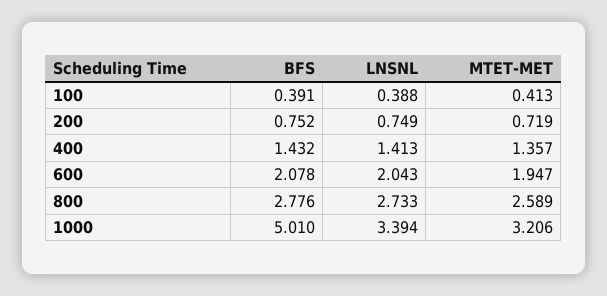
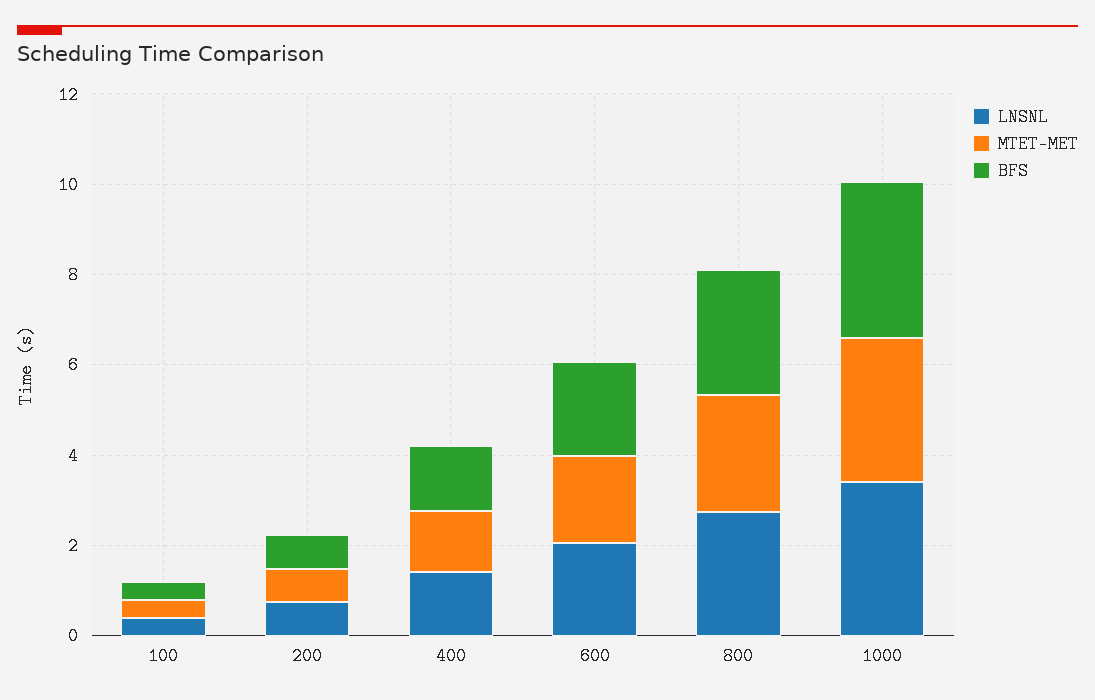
  {
    "BFS": {
      "100": 0.391,
      "200": 0.752,
      "400": 1.432,
      "600": 2.078,
      "800": 2.776,
-     "1000": 5.01
+     "1000": 3.5
    },
    "LNSNL": {
      "100": 0.388,
      "200": 0.749,
      "400": 1.413,
      "600": 2.043,
      "800": 2.733,
      "1000": 3.394
    },
    "MTET-MET": {
      "100": 0.413,
      "200": 0.719,
      "400": 1.357,
      "600": 1.947,
      "800": 2.589,
      "1000": 3.206
    }
  }

